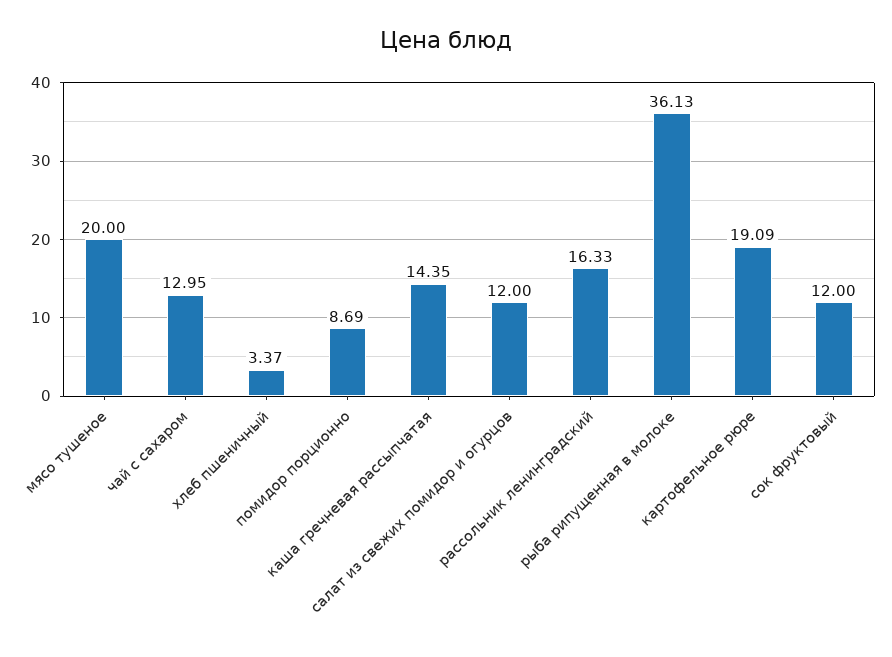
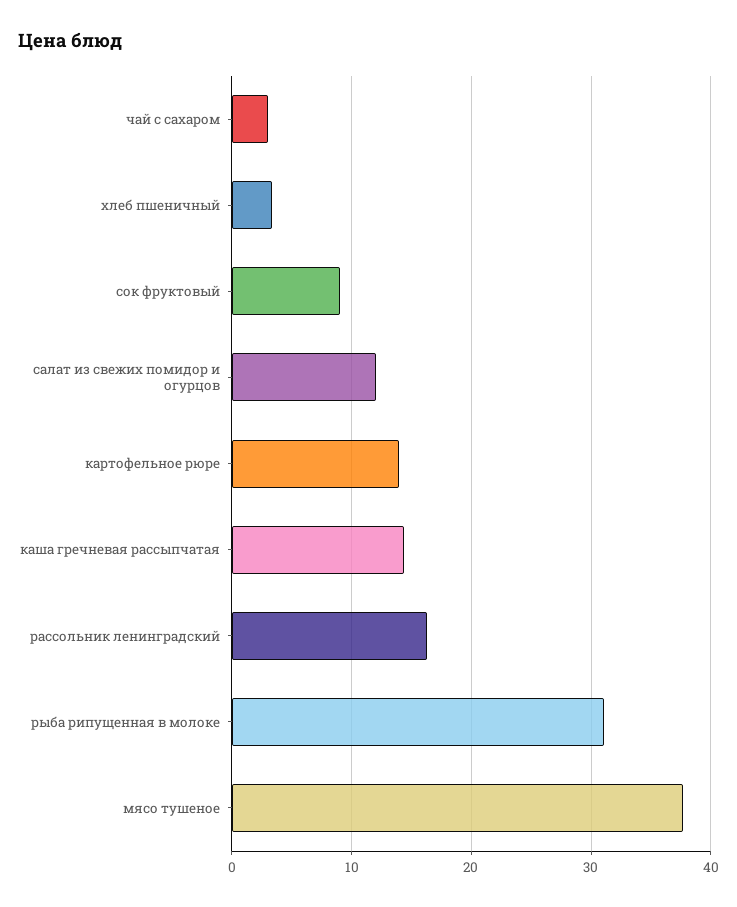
  {
-   "мясо тушеное": 20,
+   "мясо тушеное": 38,
-   "чай с сахаром": 12.95,
+   "чай с сахаром": 3,
    "хлеб пшеничный": 3.37,
-   "помидор порционно": 8.69,
    "каша гречневая рассыпчатая": 14.35,
    "салат из свежих помидор и огурцов": 12,
    "рассольник ленинградский": 16.33,
-   "рыба рипущенная в молоке": 36.13,
+   "рыба рипущенная в молоке": 31,
-   "картофельное рюре": 19.09,
+   "картофельное рюре": 14,
-   "сок фруктовый": 12
+   "сок фруктовый": 9
  }

